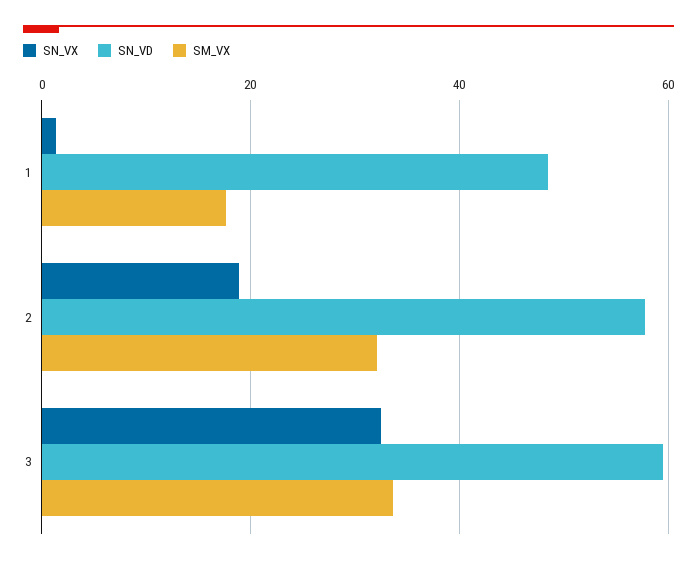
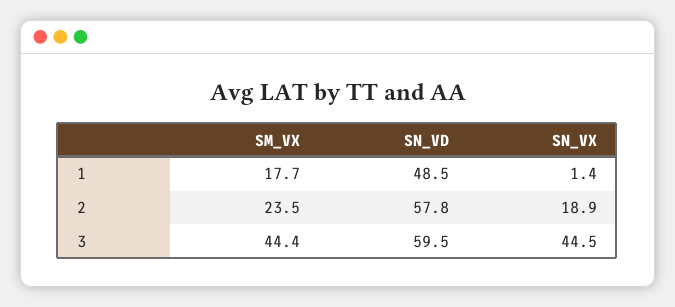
  {
    "SN_VX": {
      "1": 1.4,
      "2": 18.9,
-     "3": 32
+     "3": 44.5
    },
    "SN_VD": {
      "1": 48.5,
      "2": 57.8,
      "3": 59.5
    },
    "SM_VX": {
      "1": 17.7,
-     "2": 32,
+     "2": 23.5,
-     "3": 34
+     "3": 44.4
    }
  }

